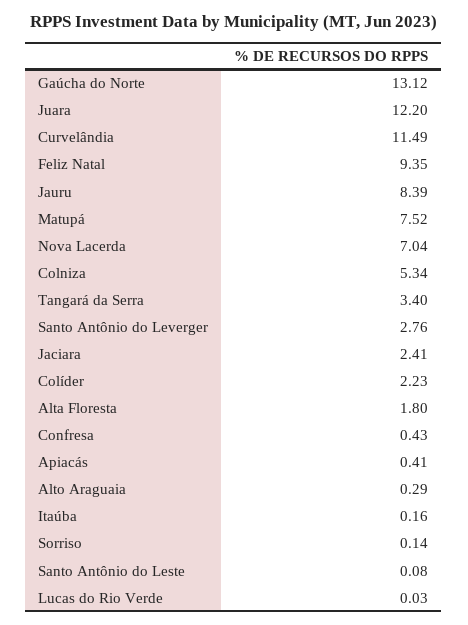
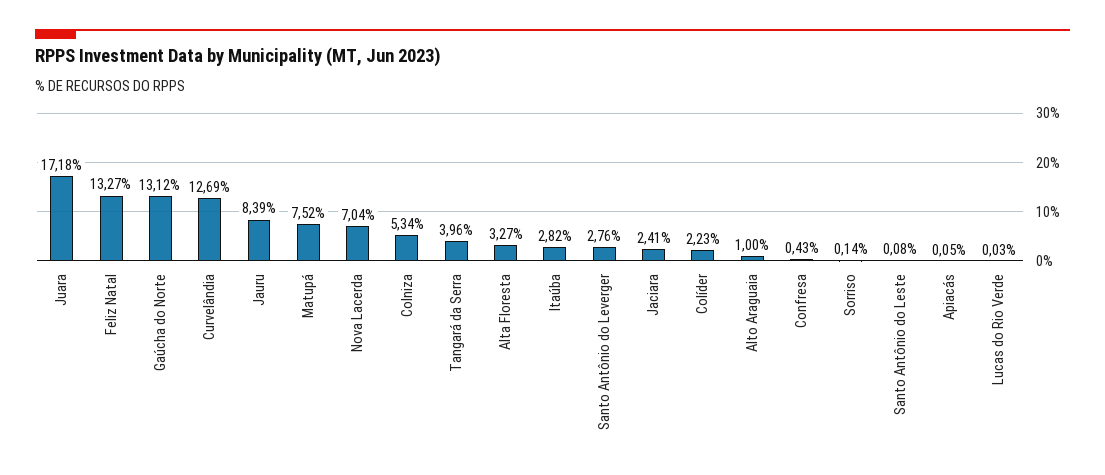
  {
    "Gaúcha do Norte": 13.12,
-   "Juara": 12.2,
+   "Juara": 17.18,
-   "Curvelândia": 11.49,
+   "Curvelândia": 12.69,
-   "Feliz Natal": 9.35,
+   "Feliz Natal": 13.27,
    "Jauru": 8.39,
    "Matupá": 7.52,
    "Nova Lacerda": 7.04,
    "Colniza": 5.34,
-   "Tangará da Serra": 3.4,
+   "Tangará da Serra": 3.96,
    "Santo Antônio do Leverger": 2.76,
    "Jaciara": 2.41,
    "Colíder": 2.23,
-   "Alta Floresta": 1.8,
+   "Alta Floresta": 3.27,
    "Confresa": 0.43,
-   "Apiacás": 0.41,
+   "Apiacás": 0.05,
-   "Alto Araguaia": 0.29,
+   "Alto Araguaia": 1,
-   "Itaúba": 0.16,
+   "Itaúba": 2.82,
    "Sorriso": 0.14,
    "Santo Antônio do Leste": 0.08,
    "Lucas do Rio Verde": 0.03
  }

